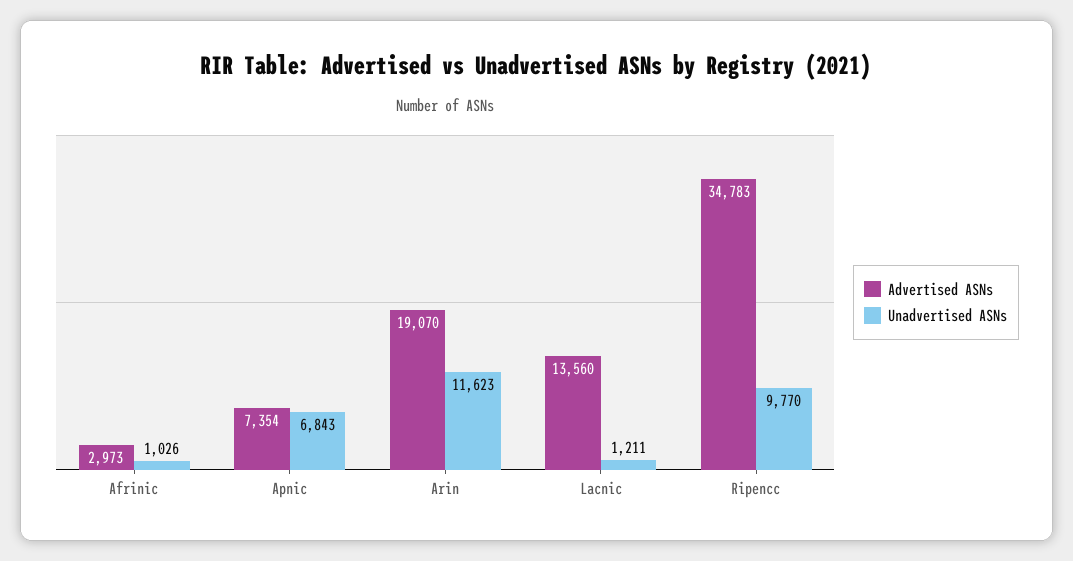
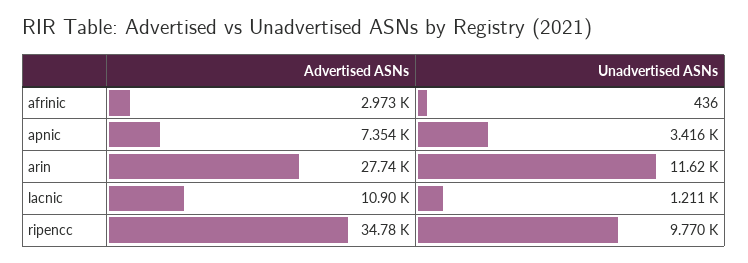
  {
    "Advertised ASNs": {
      "Afrinic": 2973,
      "Apnic": 7354,
-     "Arin": 19070,
+     "Arin": 27740,
-     "Lacnic": 13560,
+     "Lacnic": 10900,
      "Ripencc": 34783
    },
    "Unadvertised ASNs": {
-     "Afrinic": 1026,
+     "Afrinic": 436,
-     "Apnic": 6843,
+     "Apnic": 3416,
      "Arin": 11623,
      "Lacnic": 1211,
      "Ripencc": 9770
    }
  }

